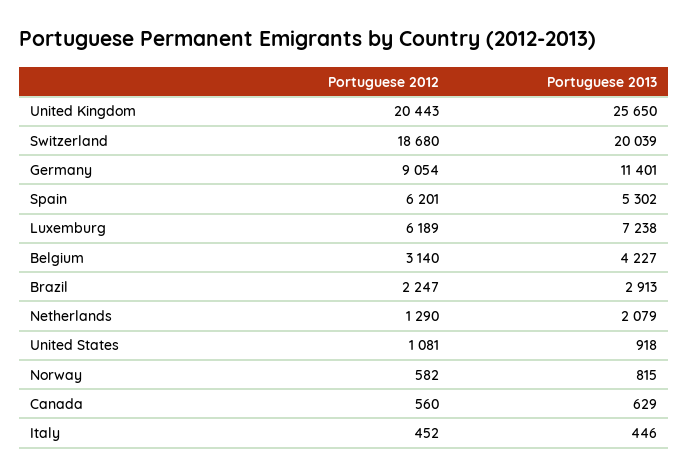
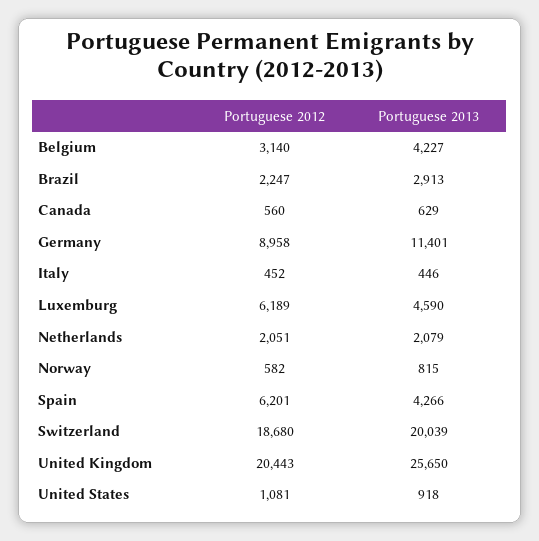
  {
    "Portuguese 2012": {
      "United Kingdom": 20443,
      "Switzerland": 18680,
-     "Germany": 9054,
+     "Germany": 8958,
      "Spain": 6201,
      "Luxemburg": 6189,
      "Belgium": 3140,
      "Brazil": 2247,
-     "Netherlands": 1290,
+     "Netherlands": 2051,
      "United States": 1081,
      "Norway": 582,
      "Canada": 560,
      "Italy": 452
    },
    "Portuguese 2013": {
      "United Kingdom": 25650,
      "Switzerland": 20039,
      "Germany": 11401,
-     "Spain": 5302,
+     "Spain": 4266,
-     "Luxemburg": 7238,
+     "Luxemburg": 4590,
      "Belgium": 4227,
      "Brazil": 2913,
      "Netherlands": 2079,
      "United States": 918,
      "Norway": 815,
      "Canada": 629,
      "Italy": 446
    }
  }

